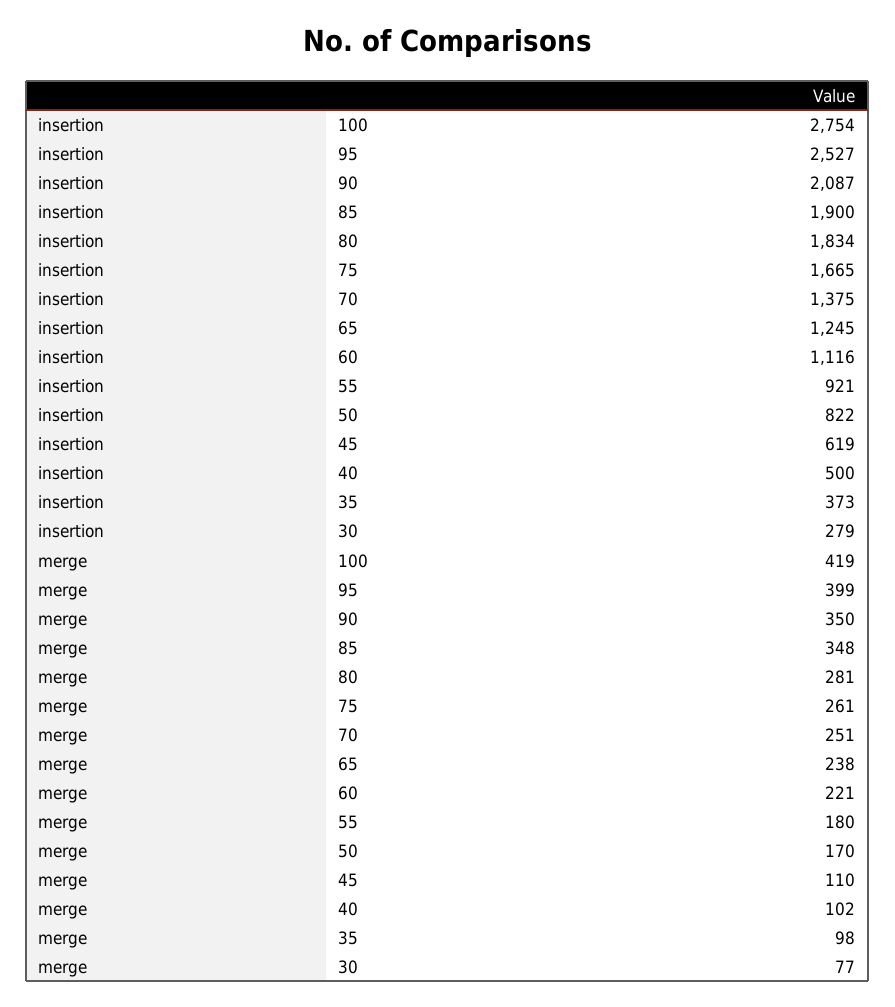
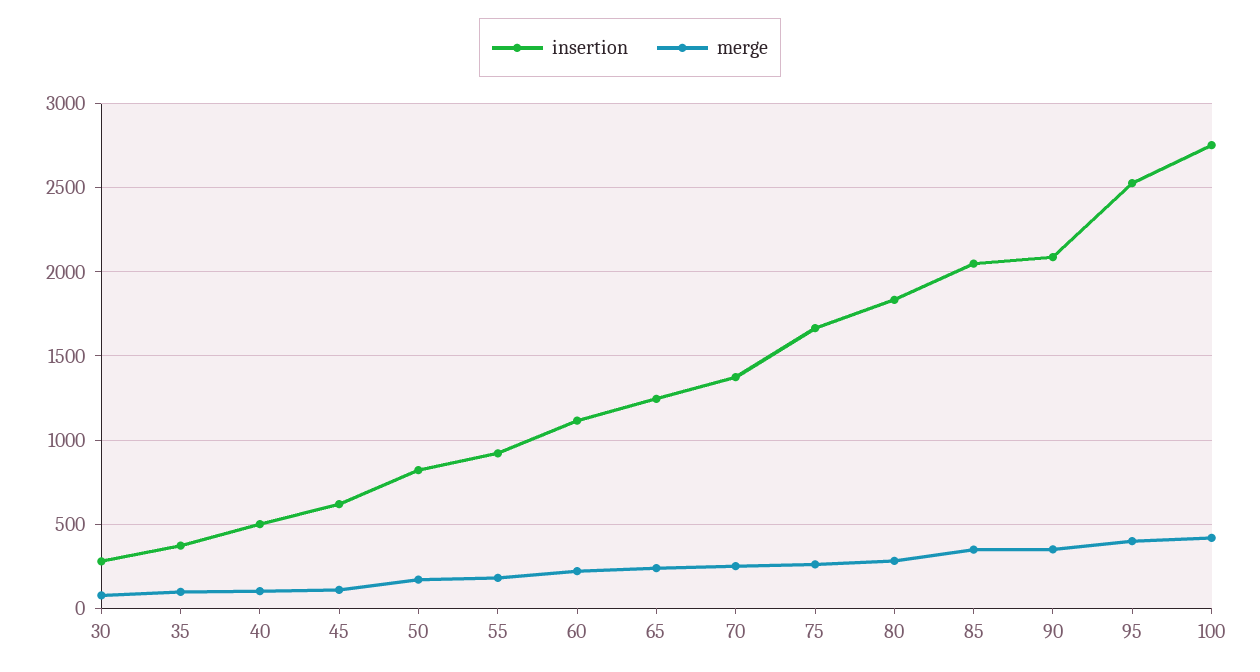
  {
    "insertion": {
      "100": 2754,
      "95": 2527,
      "90": 2087,
-     "85": 1900,
+     "85": 2050,
      "80": 1834,
      "75": 1665,
      "70": 1375,
      "65": 1245,
      "60": 1116,
      "55": 921,
      "50": 822,
      "45": 619,
      "40": 500,
      "35": 373,
      "30": 279
    },
    "merge": {
      "100": 419,
      "95": 399,
      "90": 350,
      "85": 348,
      "80": 281,
      "75": 261,
      "70": 251,
      "65": 238,
      "60": 221,
      "55": 180,
      "50": 170,
      "45": 110,
      "40": 102,
      "35": 98,
      "30": 77
    }
  }

